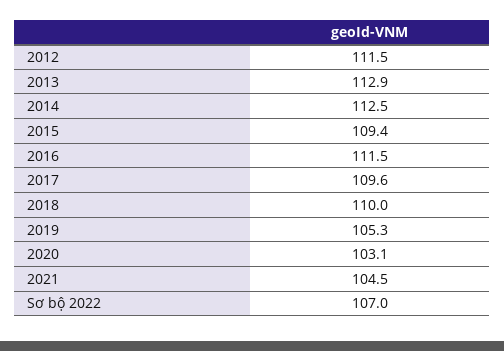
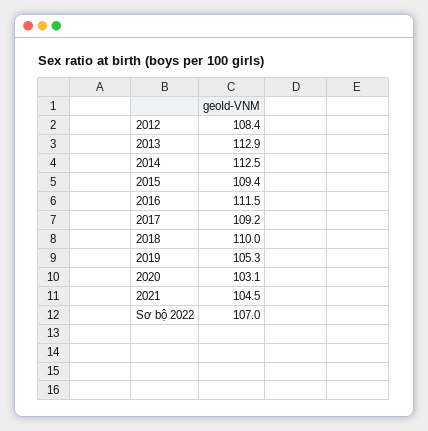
  {
-   "2012": 111.5,
+   "2012": 108.4,
    "2013": 112.9,
    "2014": 112.5,
    "2015": 109.4,
    "2016": 111.5,
-   "2017": 109.6,
+   "2017": 109.2,
    "2018": 110,
    "2019": 105.3,
    "2020": 103.1,
    "2021": 104.5,
    "Sơ bộ 2022": 107
  }

